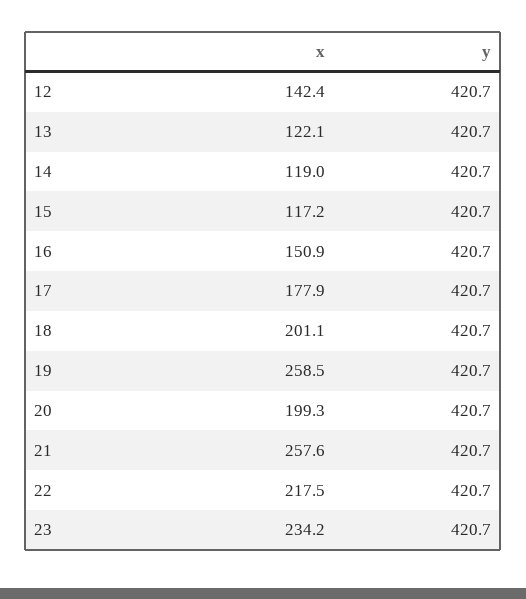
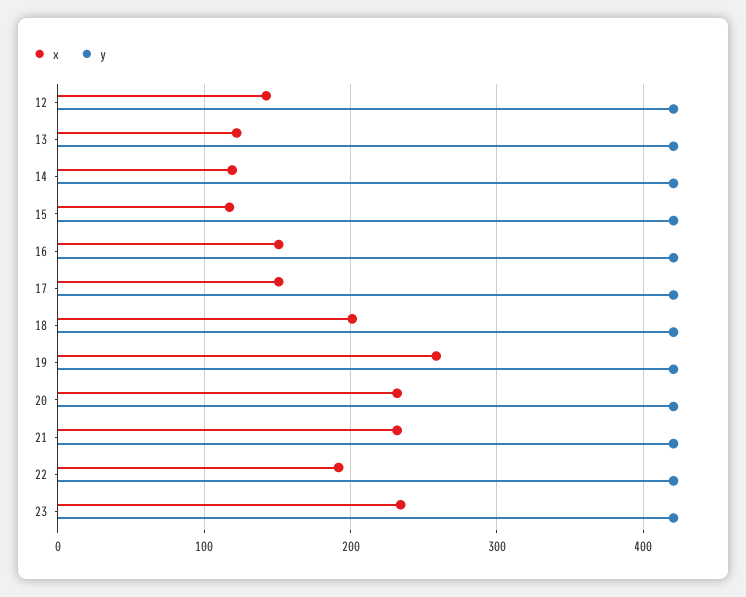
  {
    "x": {
      "12": 142.4,
      "13": 122.1,
      "14": 119,
      "15": 117.2,
      "16": 150.9,
-     "17": 177.9,
+     "17": 150,
      "18": 201.1,
      "19": 258.5,
-     "20": 199.3,
+     "20": 230,
-     "21": 257.6,
+     "21": 230,
-     "22": 217.5,
+     "22": 190,
      "23": 234.2
    },
    "y": {
      "12": 420.7,
      "13": 420.7,
      "14": 420.7,
      "15": 420.7,
      "16": 420.7,
      "17": 420.7,
      "18": 420.7,
      "19": 420.7,
      "20": 420.7,
      "21": 420.7,
      "22": 420.7,
      "23": 420.7
    }
  }

